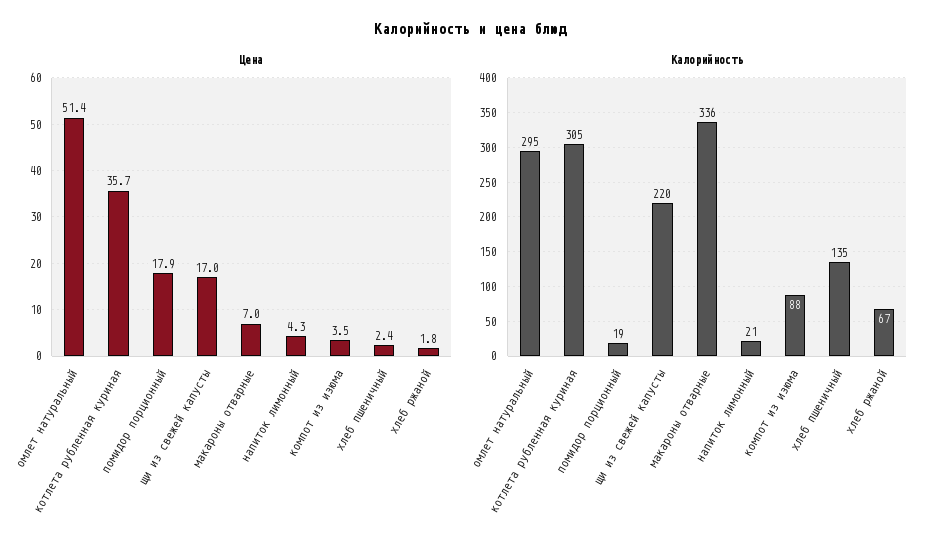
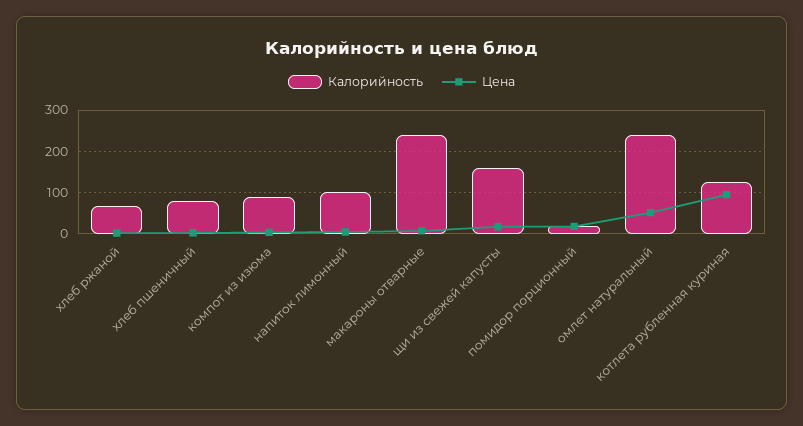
  {
    "Цена": {
      "омлет натуральный": 51.4,
-     "котлета рубленная куриная": 35.7,
+     "котлета рубленная куриная": 100,
      "помидор порционный": 17.9,
      "щи из свежей капусты": 17,
      "макароны отварные": 7,
      "напиток лимонный": 4.3,
      "компот из изюма": 3.5,
      "хлеб пшеничный": 2.4,
      "хлеб ржаной": 1.8
    },
    "Калорийность": {
-     "омлет натуральный": 295,
+     "омлет натуральный": 240,
-     "котлета рубленная куриная": 305,
+     "котлета рубленная куриная": 120,
      "помидор порционный": 19,
-     "щи из свежей капусты": 220,
+     "щи из свежей капусты": 160,
-     "макароны отварные": 336,
+     "макароны отварные": 240,
-     "напиток лимонный": 21,
+     "напиток лимонный": 100,
      "компот из изюма": 88,
-     "хлеб пшеничный": 135,
+     "хлеб пшеничный": 80,
      "хлеб ржаной": 67
    }
  }

